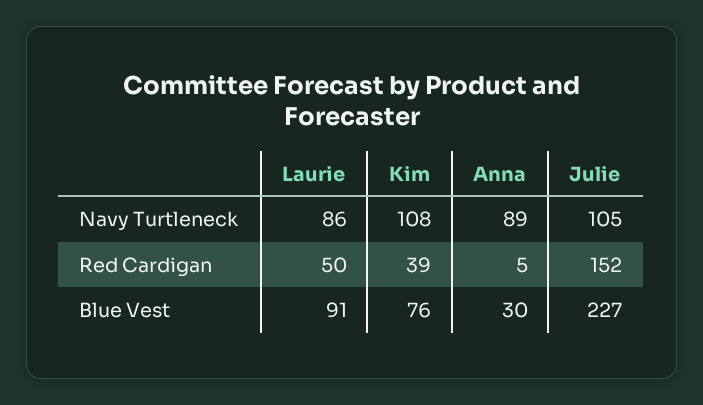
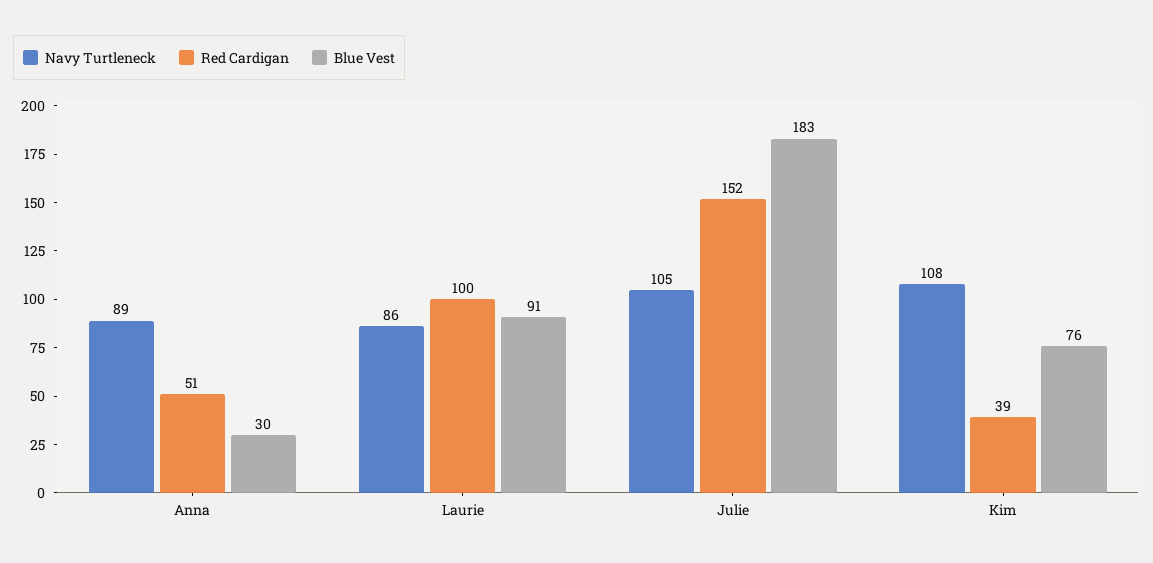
  {
    "Navy Turtleneck": {
      "Laurie": 86,
      "Kim": 108,
      "Anna": 89,
      "Julie": 105
    },
    "Red Cardigan": {
-     "Laurie": 50,
+     "Laurie": 100,
      "Kim": 39,
-     "Anna": 5,
+     "Anna": 51,
      "Julie": 152
    },
    "Blue Vest": {
      "Laurie": 91,
      "Kim": 76,
      "Anna": 30,
-     "Julie": 227
+     "Julie": 183
    }
  }

